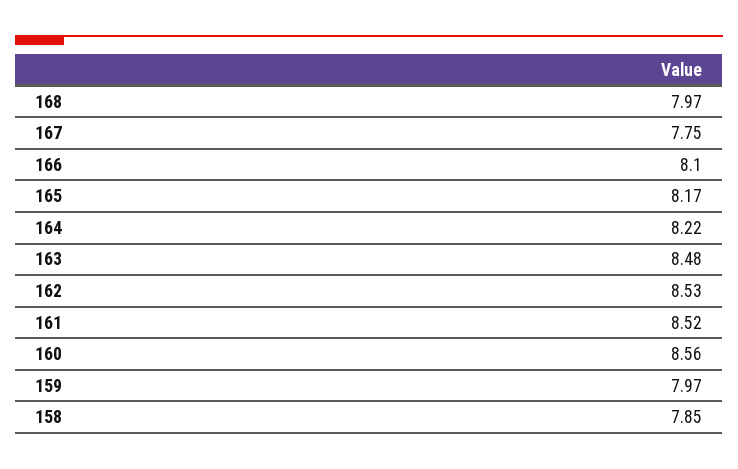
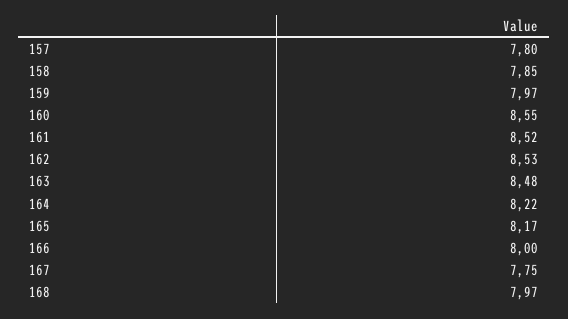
  {
    "168": 7.97,
    "167": 7.75,
-   "166": 8.1,
+   "166": 8,
    "165": 8.17,
    "164": 8.22,
    "163": 8.48,
    "162": 8.53,
    "161": 8.52,
-   "160": 8.56,
+   "160": 8.55,
    "159": 7.97,
-   "158": 7.85
+   "158": 7.85,
+   "157": 7.8
  }

